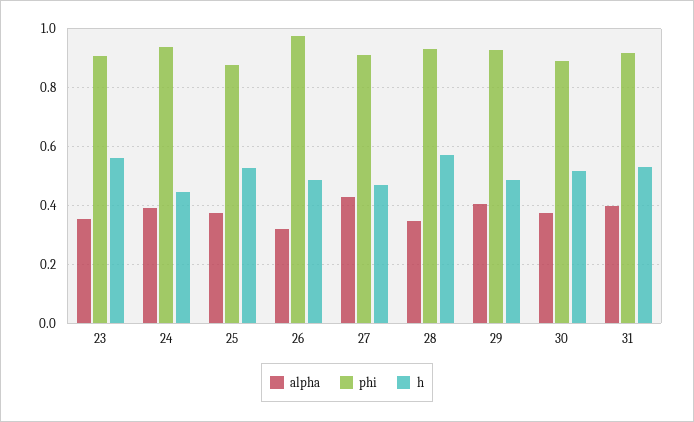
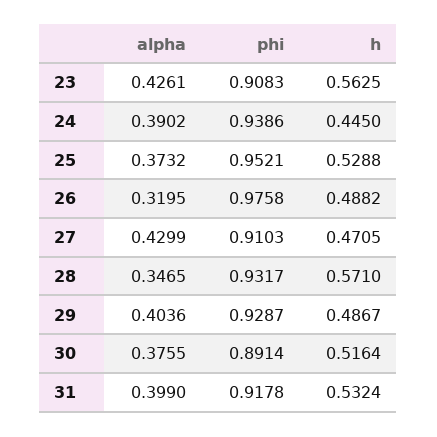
  {
    "alpha": {
-     "23": 0.35,
+     "23": 0.4261,
      "24": 0.3902,
      "25": 0.3732,
      "26": 0.3195,
      "27": 0.4299,
      "28": 0.3465,
      "29": 0.4036,
      "30": 0.3755,
      "31": 0.399
    },
    "phi": {
      "23": 0.9083,
      "24": 0.9386,
-     "25": 0.875,
+     "25": 0.9521,
      "26": 0.9758,
      "27": 0.9103,
      "28": 0.9317,
      "29": 0.9287,
      "30": 0.8914,
      "31": 0.9178
    },
    "h": {
      "23": 0.5625,
      "24": 0.445,
      "25": 0.5288,
      "26": 0.4882,
      "27": 0.4705,
      "28": 0.571,
      "29": 0.4867,
      "30": 0.5164,
      "31": 0.5324
    }
  }

